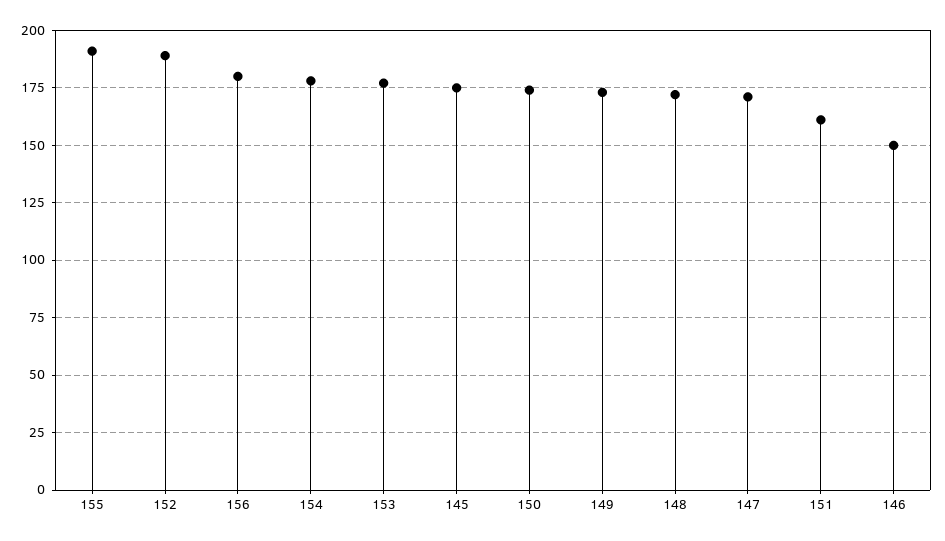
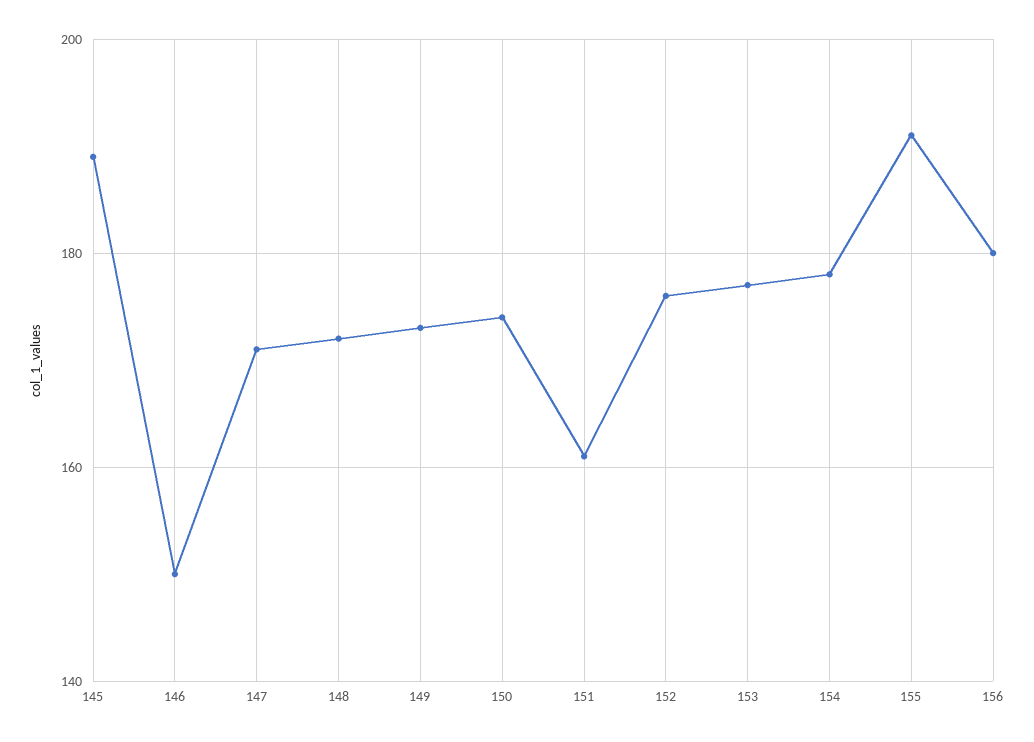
  {
    "155": 190,
-   "152": 190,
+   "152": 175,
    "156": 180,
    "154": 180,
    "153": 175,
-   "145": 175,
+   "145": 190,
    "150": 175,
    "149": 175,
    "148": 170,
    "147": 170,
    "151": 160,
    "146": 150
  }

